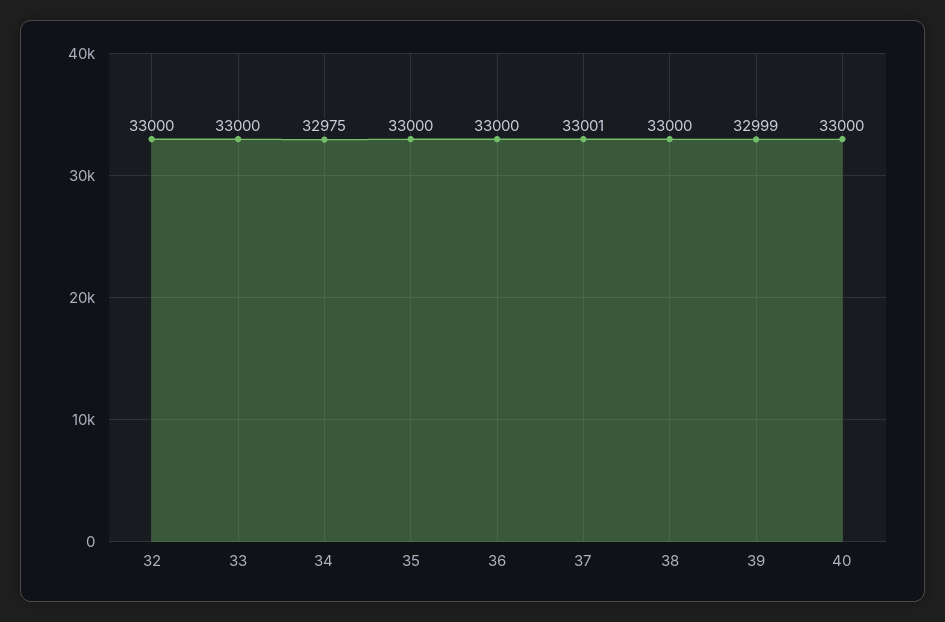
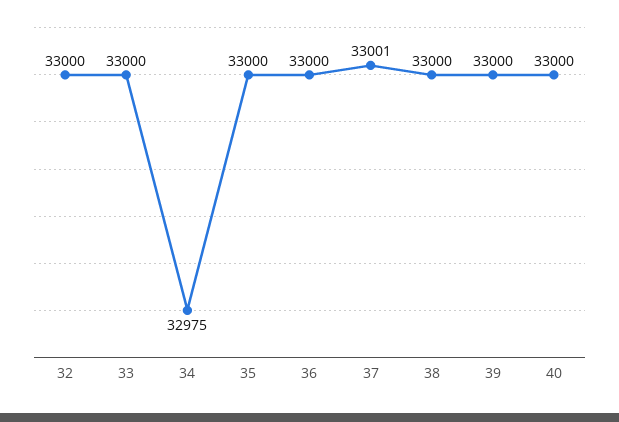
  {
    "32": 33000,
    "33": 33000,
    "34": 32975,
    "35": 33000,
    "36": 33000,
    "37": 33001,
    "38": 33000,
-   "39": 32999,
+   "39": 33000,
    "40": 33000
  }

